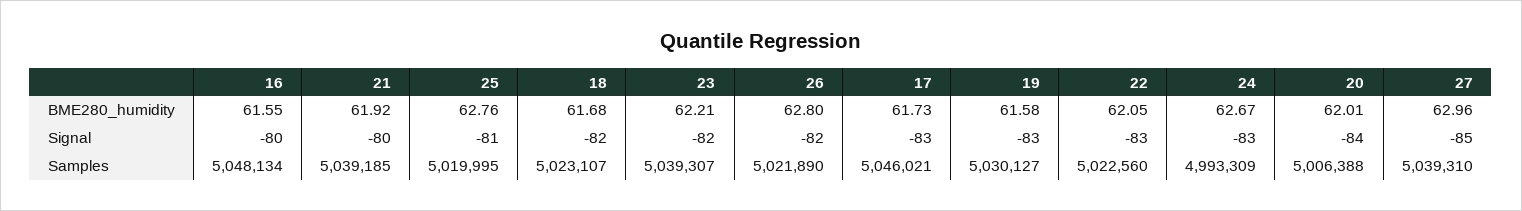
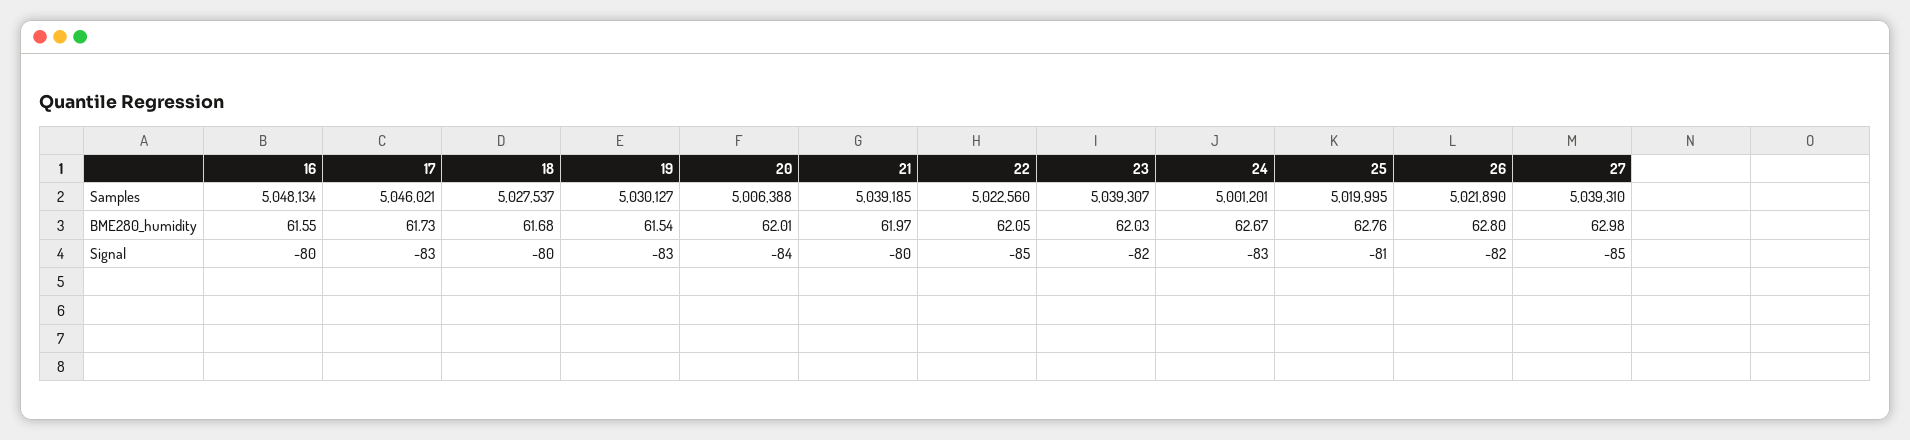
  {
    "16": {
      "BME280_humidity": 61.55,
      "Signal": -80,
      "Samples": 5048134
    },
    "21": {
-     "BME280_humidity": 61.92,
+     "BME280_humidity": 61.97,
      "Signal": -80,
      "Samples": 5039185
    },
    "25": {
      "BME280_humidity": 62.76,
      "Signal": -81,
      "Samples": 5019995
    },
    "18": {
      "BME280_humidity": 61.68,
-     "Signal": -82,
+     "Signal": -80,
-     "Samples": 5023107
+     "Samples": 5027537
    },
    "23": {
-     "BME280_humidity": 62.21,
+     "BME280_humidity": 62.03,
      "Signal": -82,
      "Samples": 5039307
    },
    "26": {
      "BME280_humidity": 62.8,
      "Signal": -82,
      "Samples": 5021890
    },
    "17": {
      "BME280_humidity": 61.73,
      "Signal": -83,
      "Samples": 5046021
    },
    "19": {
-     "BME280_humidity": 61.58,
+     "BME280_humidity": 61.54,
      "Signal": -83,
      "Samples": 5030127
    },
    "22": {
      "BME280_humidity": 62.05,
-     "Signal": -83,
+     "Signal": -85,
      "Samples": 5022560
    },
    "24": {
      "BME280_humidity": 62.67,
      "Signal": -83,
-     "Samples": 4993309
+     "Samples": 5001201
    },
    "20": {
      "BME280_humidity": 62.01,
      "Signal": -84,
      "Samples": 5006388
    },
    "27": {
-     "BME280_humidity": 62.96,
+     "BME280_humidity": 62.98,
      "Signal": -85,
      "Samples": 5039310
    }
  }

